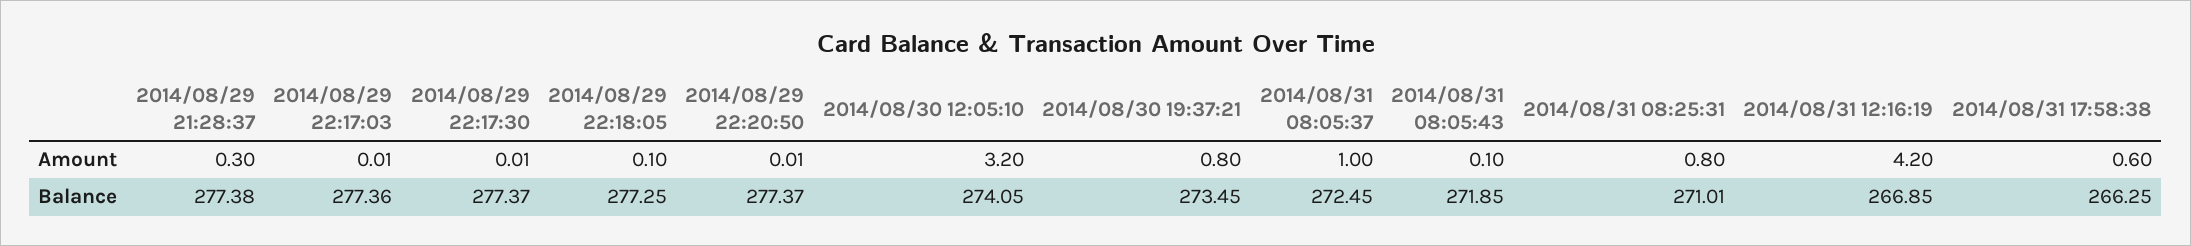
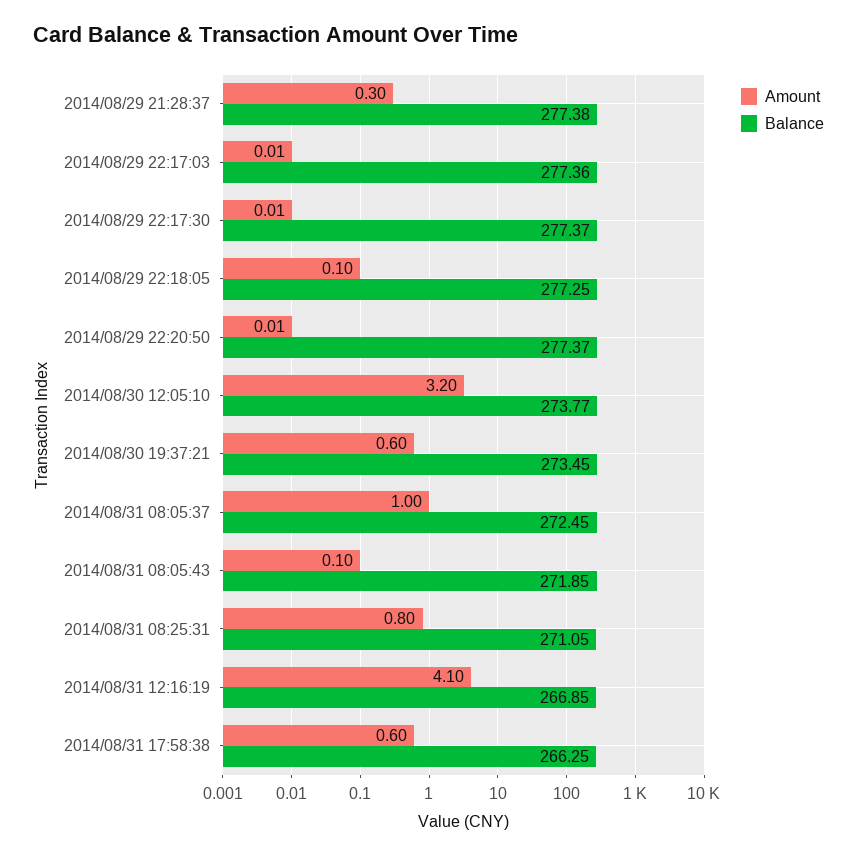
  {
    "Amount": {
      "2014/08/29 21:28:37": 0.3,
      "2014/08/29 22:17:03": 0.01,
      "2014/08/29 22:17:30": 0.01,
      "2014/08/29 22:18:05": 0.1,
      "2014/08/29 22:20:50": 0.01,
      "2014/08/30 12:05:10": 3.2,
-     "2014/08/30 19:37:21": 0.8,
+     "2014/08/30 19:37:21": 0.6,
      "2014/08/31 08:05:37": 1,
      "2014/08/31 08:05:43": 0.1,
      "2014/08/31 08:25:31": 0.8,
-     "2014/08/31 12:16:19": 4.2,
+     "2014/08/31 12:16:19": 4.1,
      "2014/08/31 17:58:38": 0.6
    },
    "Balance": {
      "2014/08/29 21:28:37": 277.38,
      "2014/08/29 22:17:03": 277.36,
      "2014/08/29 22:17:30": 277.37,
      "2014/08/29 22:18:05": 277.25,
      "2014/08/29 22:20:50": 277.37,
-     "2014/08/30 12:05:10": 274.05,
+     "2014/08/30 12:05:10": 273.77,
      "2014/08/30 19:37:21": 273.45,
      "2014/08/31 08:05:37": 272.45,
      "2014/08/31 08:05:43": 271.85,
-     "2014/08/31 08:25:31": 271.01,
+     "2014/08/31 08:25:31": 271.05,
      "2014/08/31 12:16:19": 266.85,
      "2014/08/31 17:58:38": 266.25
    }
  }

